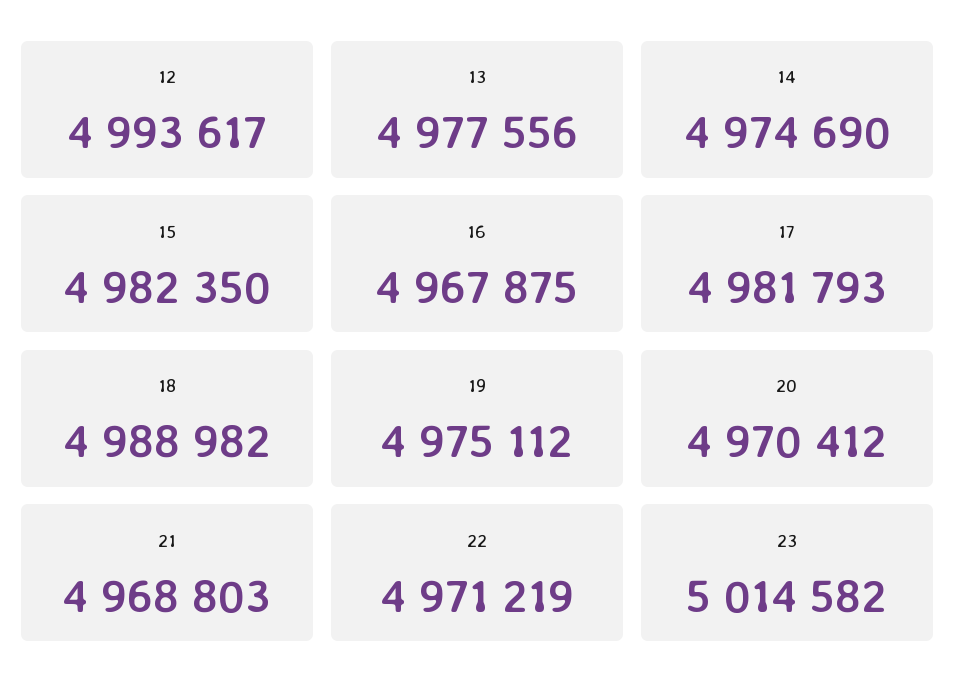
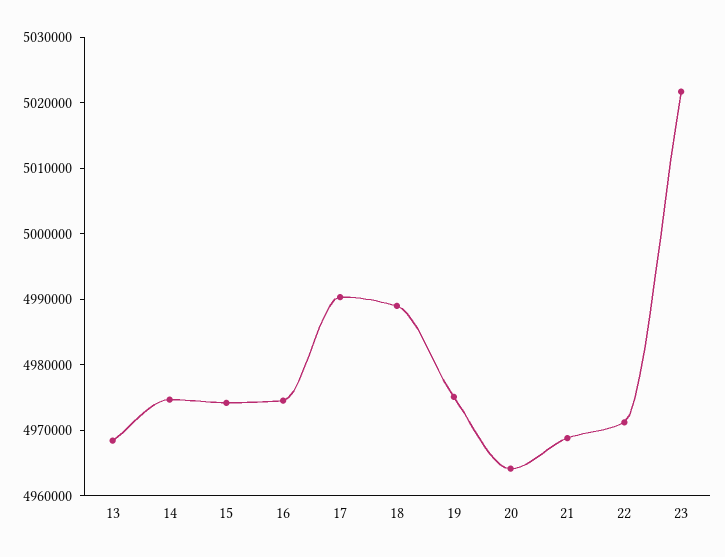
  {
-   "12": 4993617,
-   "13": 4977556,
+   "13": 4968000,
    "14": 4974690,
-   "15": 4982350,
+   "15": 4974000,
-   "16": 4967875,
+   "16": 4974000,
-   "17": 4981793,
+   "17": 4990000,
    "18": 4988982,
    "19": 4975112,
-   "20": 4970412,
+   "20": 4964000,
    "21": 4968803,
    "22": 4971219,
-   "23": 5014582
+   "23": 5022000
  }

